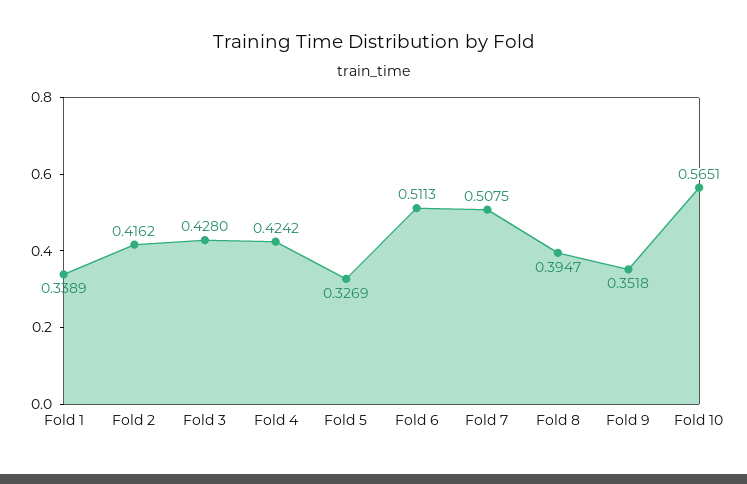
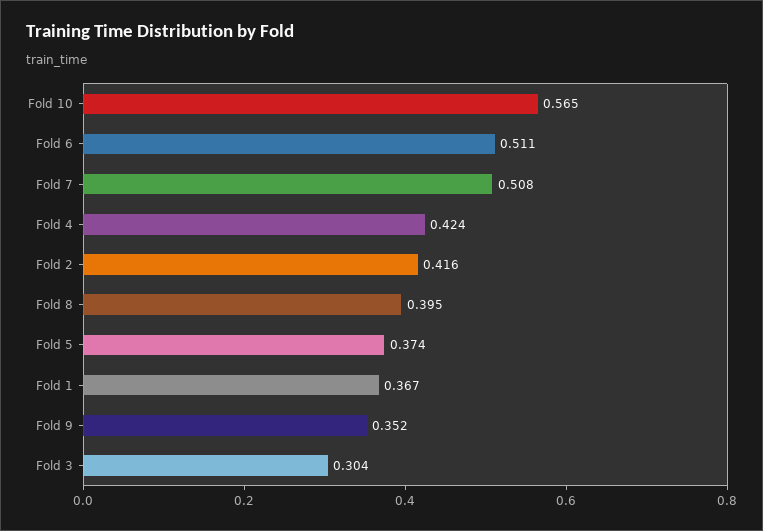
  {
-   "Fold 1": 0.3389,
+   "Fold 1": 0.367,
    "Fold 2": 0.4162,
-   "Fold 3": 0.428,
+   "Fold 3": 0.304,
    "Fold 4": 0.4242,
-   "Fold 5": 0.3269,
+   "Fold 5": 0.374,
    "Fold 6": 0.5113,
    "Fold 7": 0.5075,
    "Fold 8": 0.3947,
    "Fold 9": 0.3518,
    "Fold 10": 0.5651
  }

